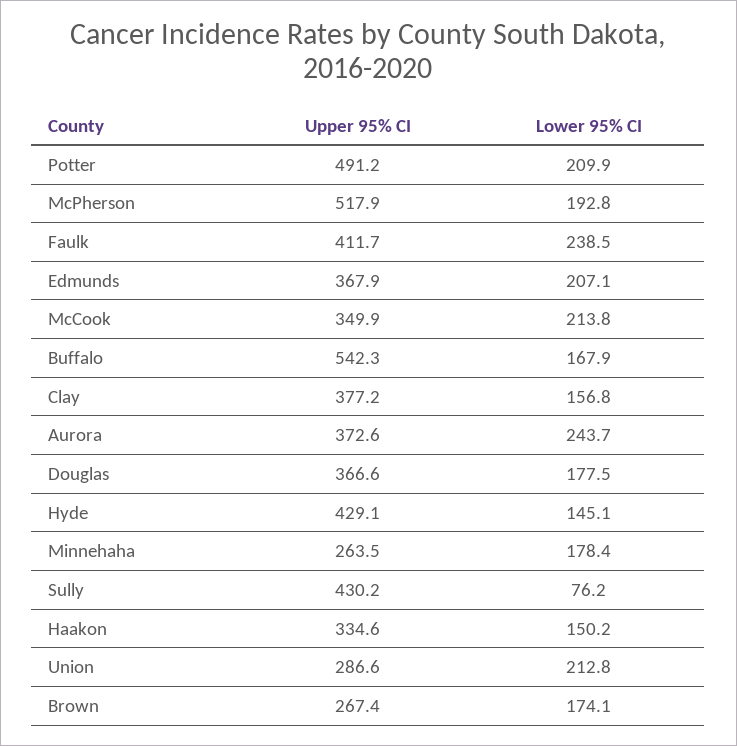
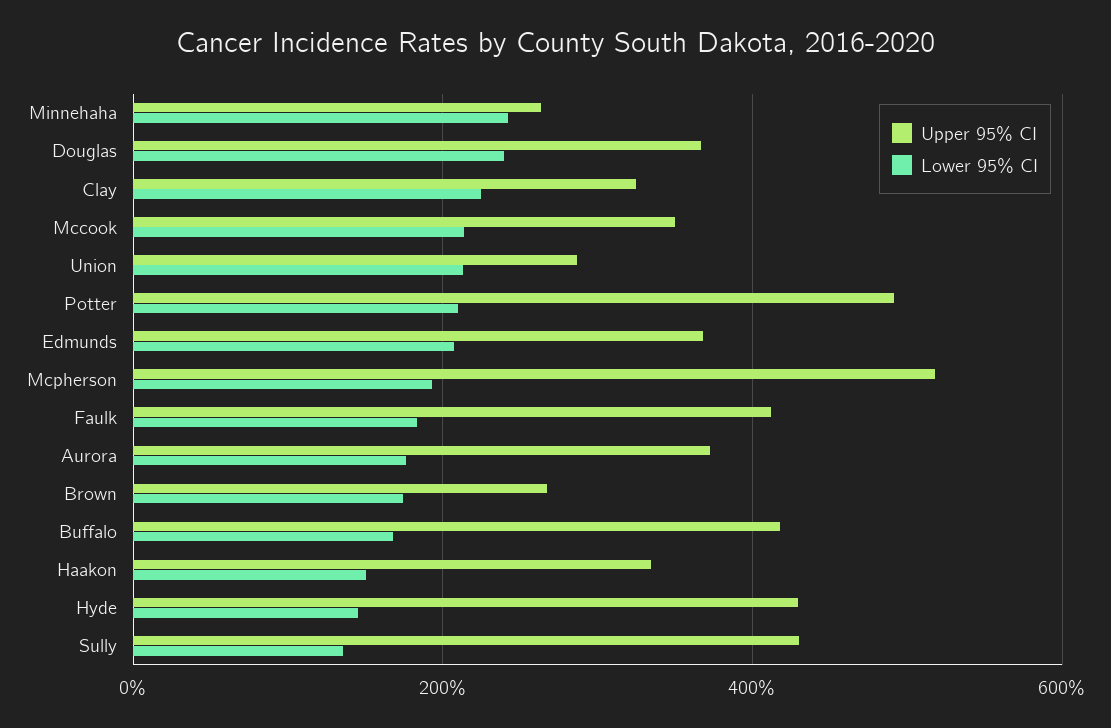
  {
    "Upper 95% CI": {
      "Potter": 491.2,
      "McPherson": 517.9,
      "Faulk": 411.7,
      "Edmunds": 367.9,
      "McCook": 349.9,
-     "Buffalo": 542.3,
+     "Buffalo": 420,
-     "Clay": 377.2,
+     "Clay": 320,
      "Aurora": 372.6,
      "Douglas": 366.6,
      "Hyde": 429.1,
      "Minnehaha": 263.5,
      "Sully": 430.2,
      "Haakon": 334.6,
      "Union": 286.6,
      "Brown": 267.4
    },
    "Lower 95% CI": {
      "Potter": 209.9,
      "McPherson": 192.8,
-     "Faulk": 238.5,
+     "Faulk": 180,
      "Edmunds": 207.1,
      "McCook": 213.8,
      "Buffalo": 167.9,
-     "Clay": 156.8,
+     "Clay": 220,
-     "Aurora": 243.7,
+     "Aurora": 180,
-     "Douglas": 177.5,
+     "Douglas": 240,
      "Hyde": 145.1,
-     "Minnehaha": 178.4,
+     "Minnehaha": 240,
-     "Sully": 76.2,
+     "Sully": 140,
      "Haakon": 150.2,
      "Union": 212.8,
      "Brown": 174.1
    }
  }

